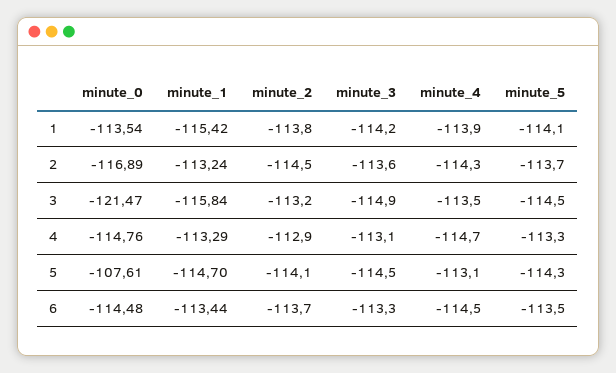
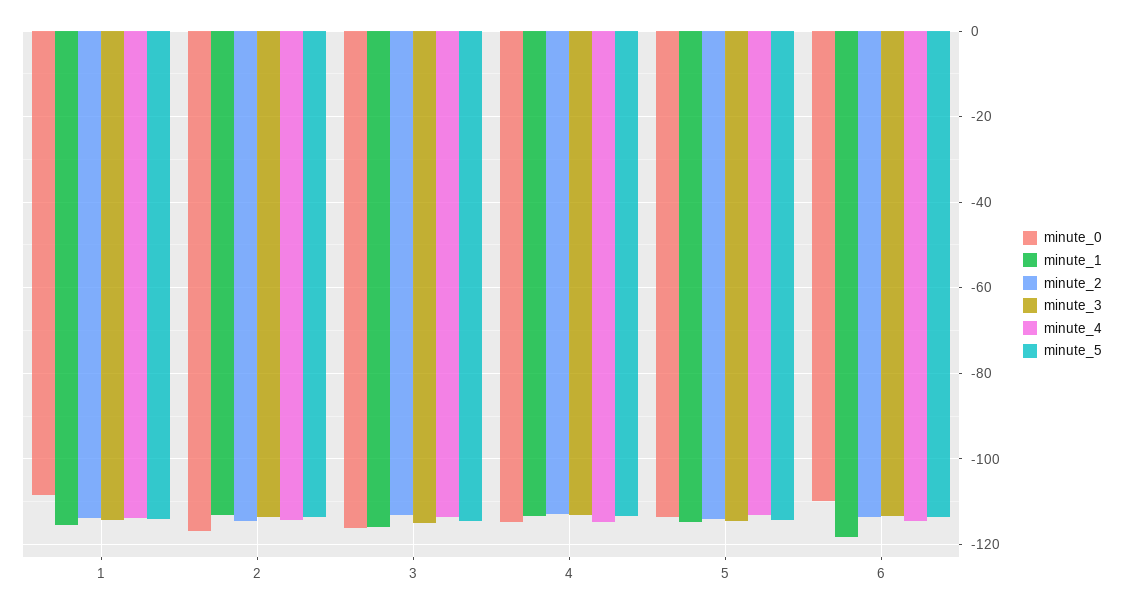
  {
    "minute_0": {
-     "1": -113.54,
+     "1": -108,
      "2": -116.89,
-     "3": -121.47,
+     "3": -116,
      "4": -114.76,
-     "5": -107.61,
+     "5": -114,
-     "6": -114.48
+     "6": -110
    },
    "minute_1": {
      "1": -115.42,
      "2": -113.24,
      "3": -115.84,
      "4": -113.29,
      "5": -114.7,
-     "6": -113.44
+     "6": -118
    },
    "minute_2": {
      "1": -113.8,
      "2": -114.5,
      "3": -113.2,
      "4": -112.9,
      "5": -114.1,
      "6": -113.7
    },
    "minute_3": {
      "1": -114.2,
      "2": -113.6,
      "3": -114.9,
      "4": -113.1,
      "5": -114.5,
      "6": -113.3
    },
    "minute_4": {
      "1": -113.9,
      "2": -114.3,
      "3": -113.5,
      "4": -114.7,
      "5": -113.1,
      "6": -114.5
    },
    "minute_5": {
      "1": -114.1,
      "2": -113.7,
      "3": -114.5,
      "4": -113.3,
      "5": -114.3,
      "6": -113.5
    }
  }

